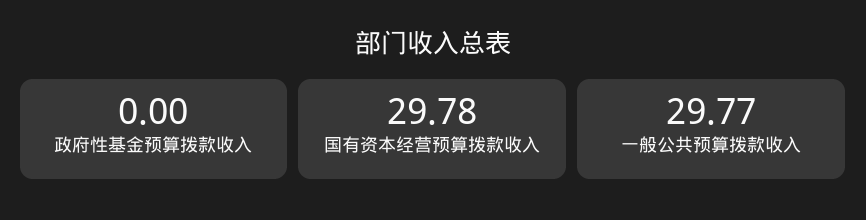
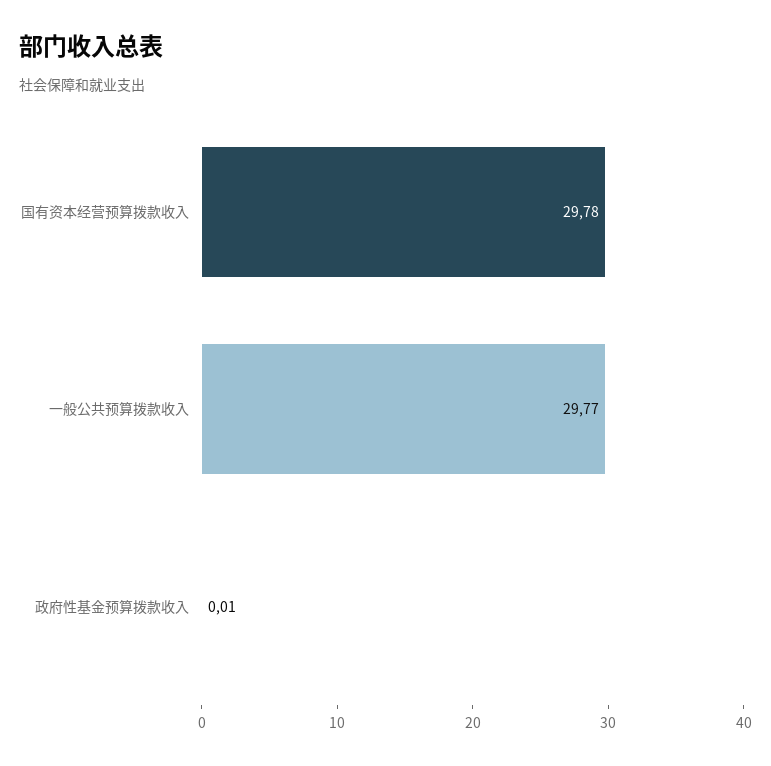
  {
-   "政府性基金预算拨款收入": 0,
+   "政府性基金预算拨款收入": 0.01,
    "国有资本经营预算拨款收入": 29.78,
    "一般公共预算拨款收入": 29.77
  }

